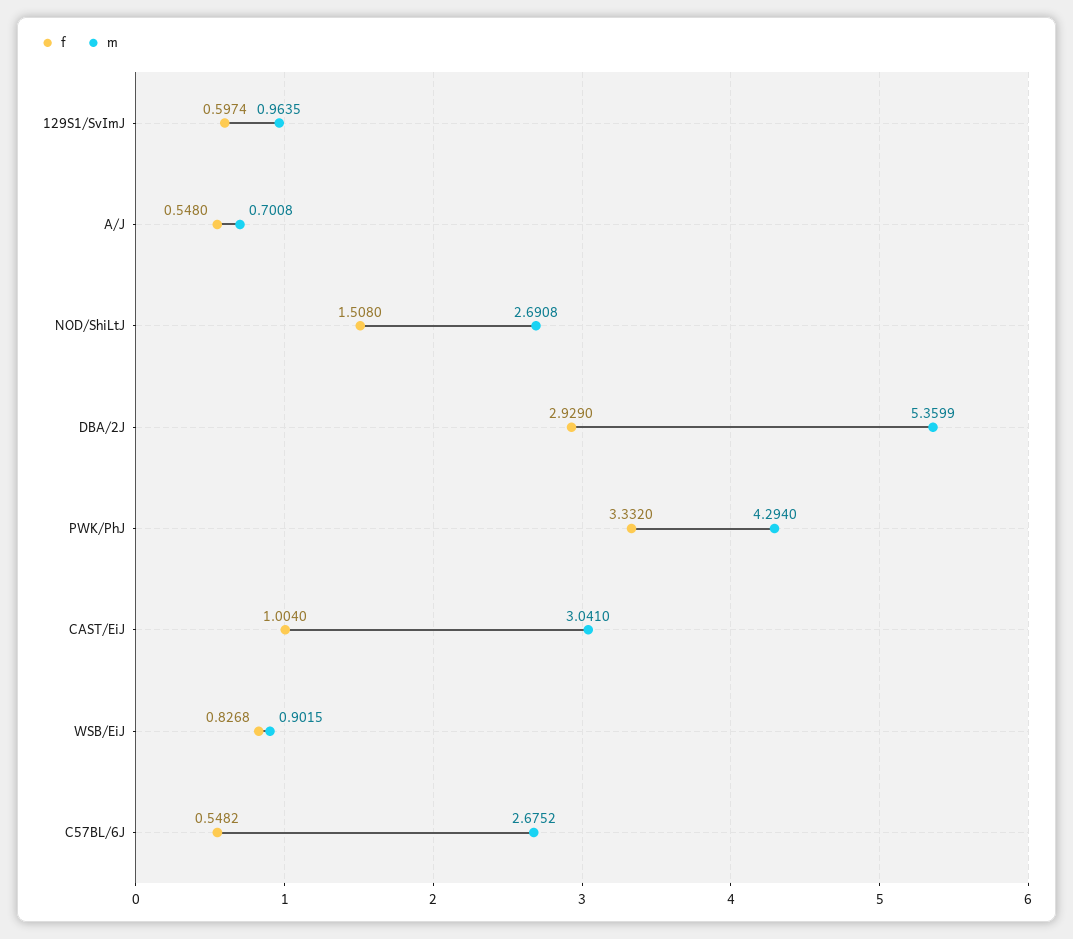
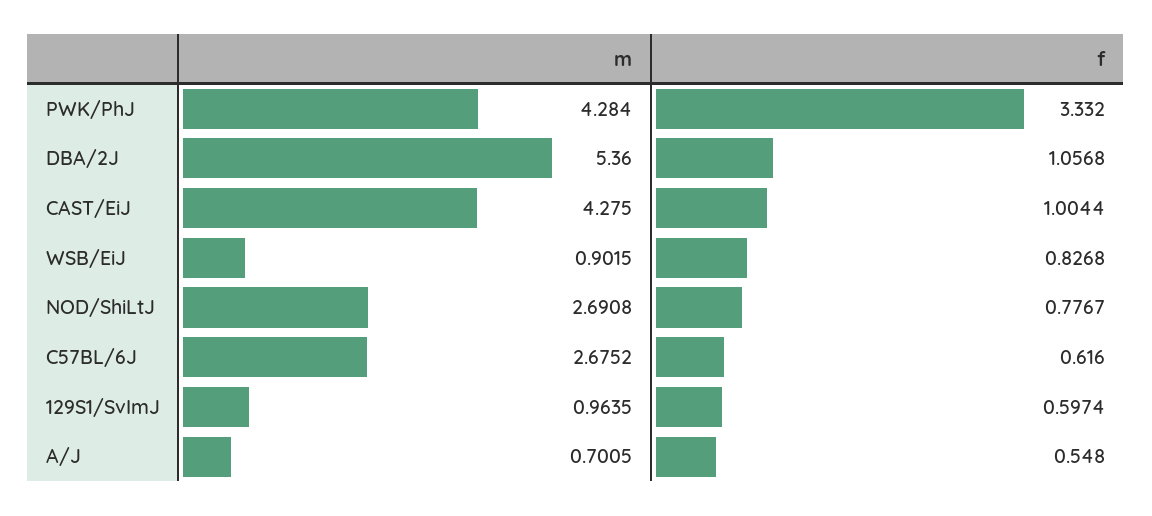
  {
    "f": {
      "129S1/SvImJ": 0.5974,
      "A/J": 0.548,
-     "NOD/ShiLtJ": 1.508,
+     "NOD/ShiLtJ": 0.7767,
-     "DBA/2J": 2.929,
+     "DBA/2J": 1.0568,
      "PWK/PhJ": 3.332,
-     "CAST/EiJ": 1.004,
+     "CAST/EiJ": 1.0044,
      "WSB/EiJ": 0.8268,
-     "C57BL/6J": 0.5482
+     "C57BL/6J": 0.616
    },
    "m": {
      "129S1/SvImJ": 0.9635,
-     "A/J": 0.7008,
+     "A/J": 0.7005,
      "NOD/ShiLtJ": 2.6908,
-     "DBA/2J": 5.3599,
+     "DBA/2J": 5.36,
-     "PWK/PhJ": 4.294,
+     "PWK/PhJ": 4.284,
-     "CAST/EiJ": 3.041,
+     "CAST/EiJ": 4.275,
      "WSB/EiJ": 0.9015,
      "C57BL/6J": 2.6752
    }
  }

